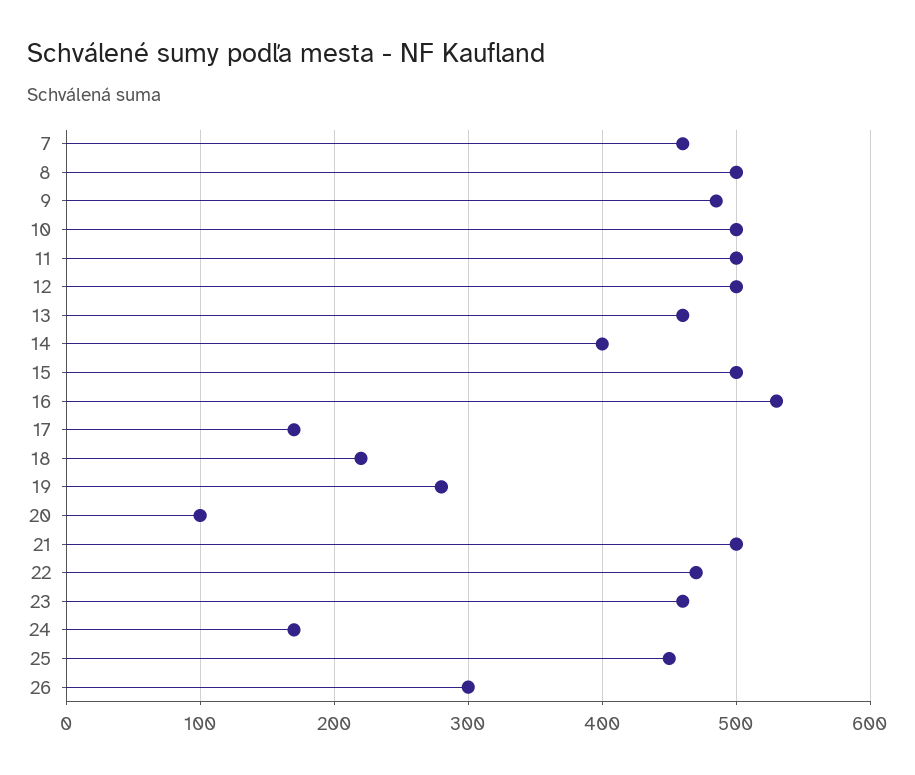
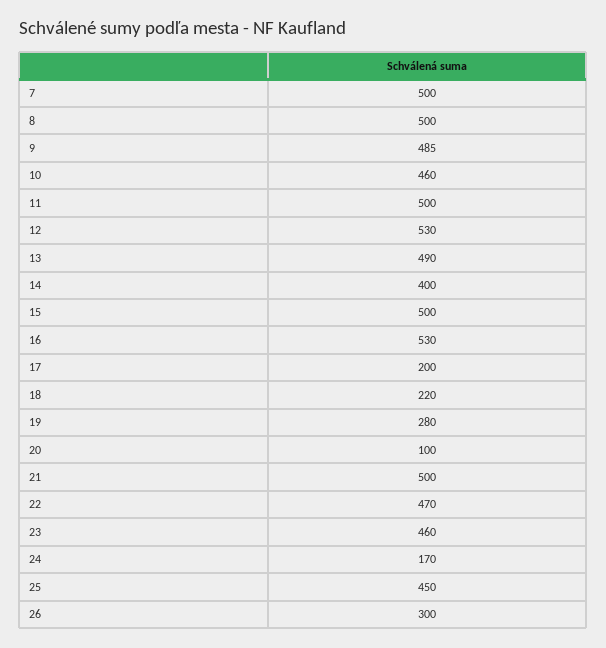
  {
-   "7": 460,
+   "7": 500,
    "8": 500,
    "9": 485,
-   "10": 500,
+   "10": 460,
    "11": 500,
-   "12": 500,
+   "12": 530,
-   "13": 460,
+   "13": 490,
    "14": 400,
    "15": 500,
    "16": 530,
-   "17": 170,
+   "17": 200,
    "18": 220,
    "19": 280,
    "20": 100,
    "21": 500,
    "22": 470,
    "23": 460,
    "24": 170,
    "25": 450,
    "26": 300
  }

